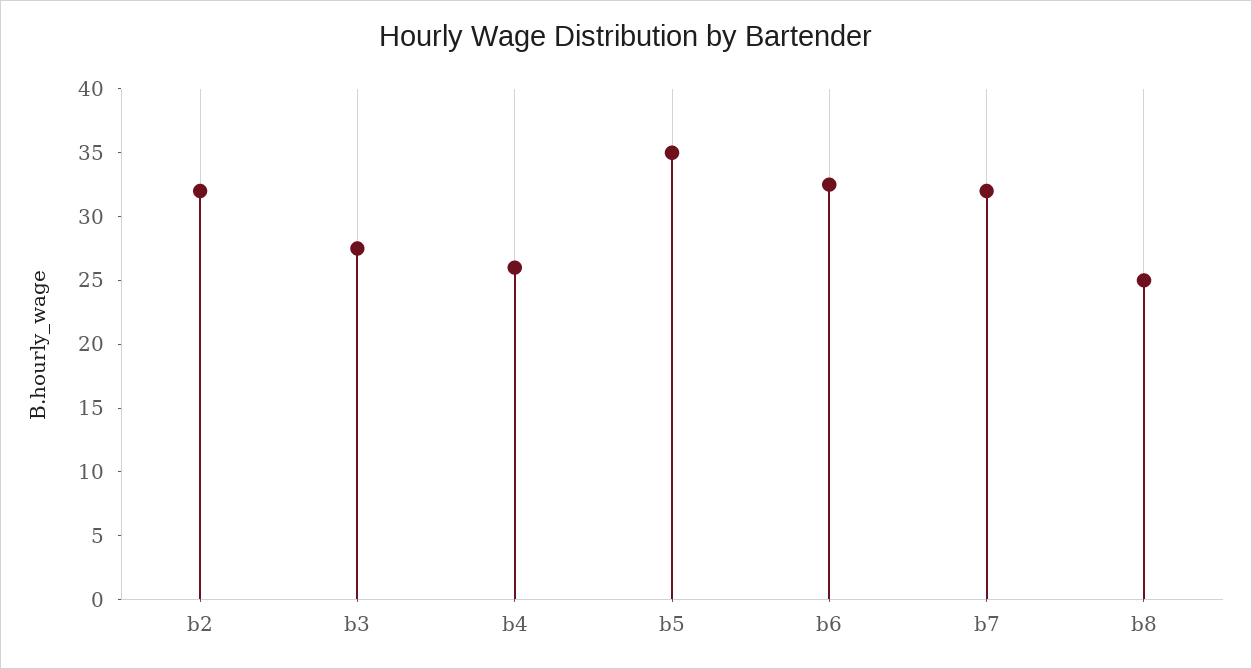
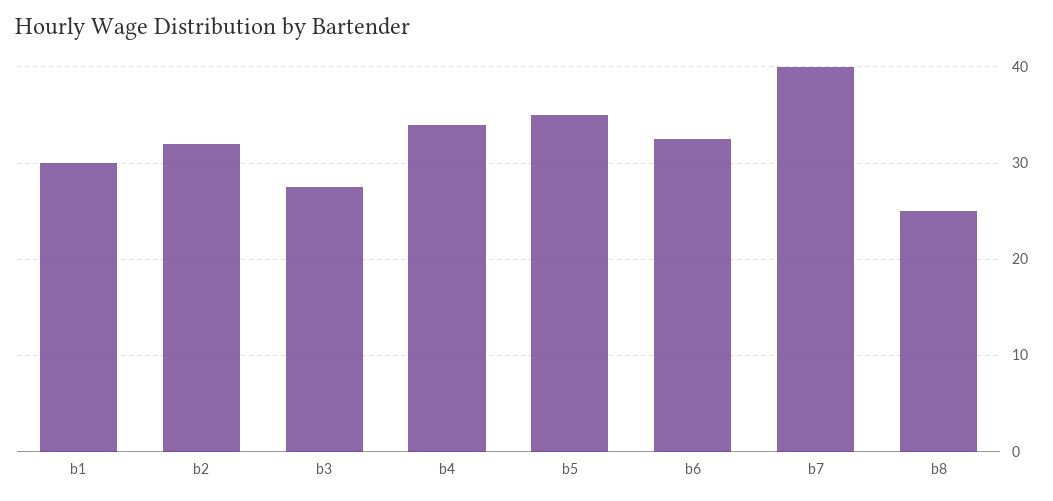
  {
    "b2": 32,
    "b3": 28,
-   "b4": 26,
+   "b4": 34,
    "b5": 35,
    "b6": 33,
-   "b7": 32,
+   "b7": 40,
-   "b8": 25
+   "b8": 25,
+   "b1": 30
  }

